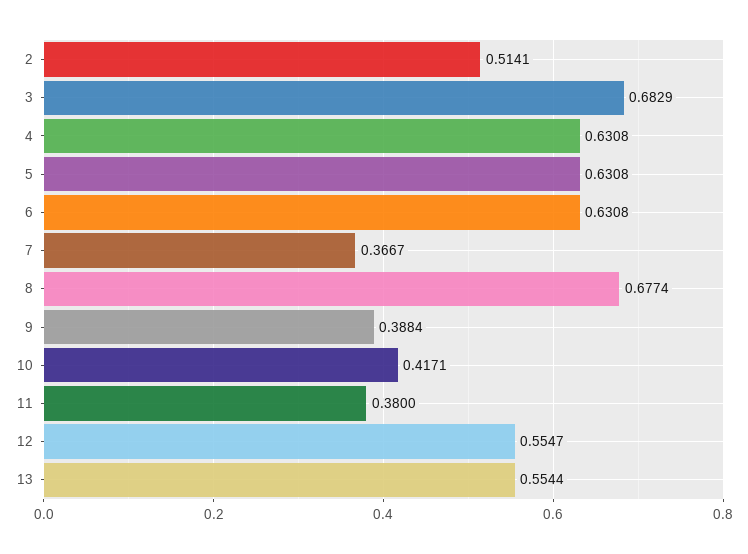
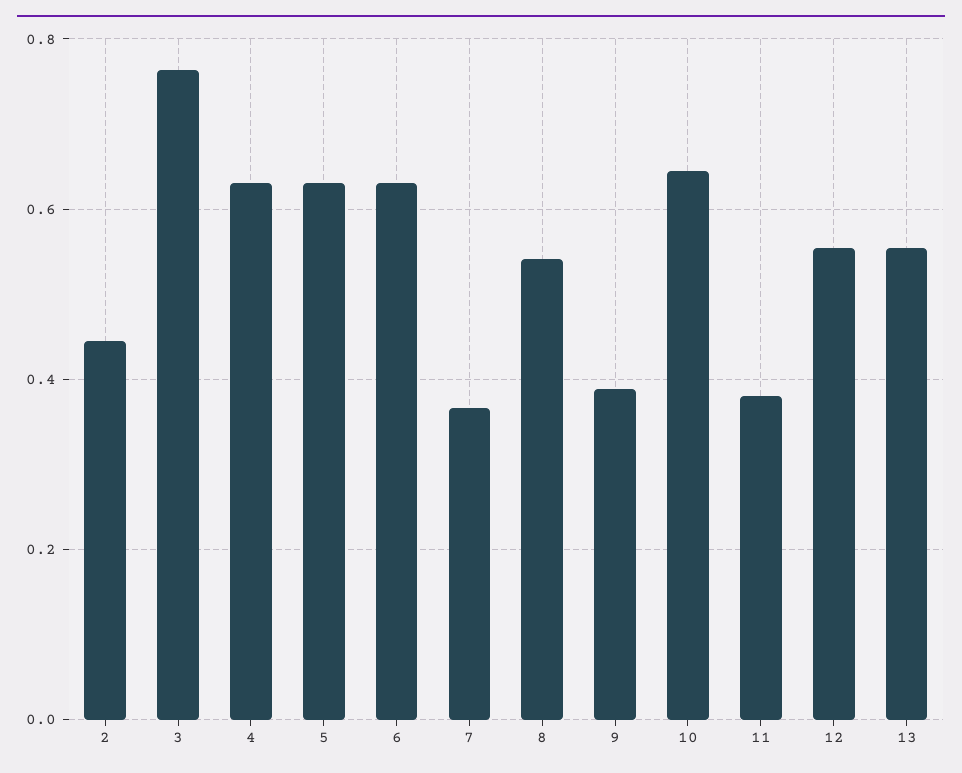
  {
-   "2": 0.5141,
+   "2": 0.44,
-   "3": 0.6829,
+   "3": 0.76,
    "4": 0.6308,
    "5": 0.6308,
    "6": 0.6308,
    "7": 0.3667,
-   "8": 0.6774,
+   "8": 0.54,
    "9": 0.3884,
-   "10": 0.4171,
+   "10": 0.64,
    "11": 0.38,
    "12": 0.5547,
    "13": 0.5544
  }

